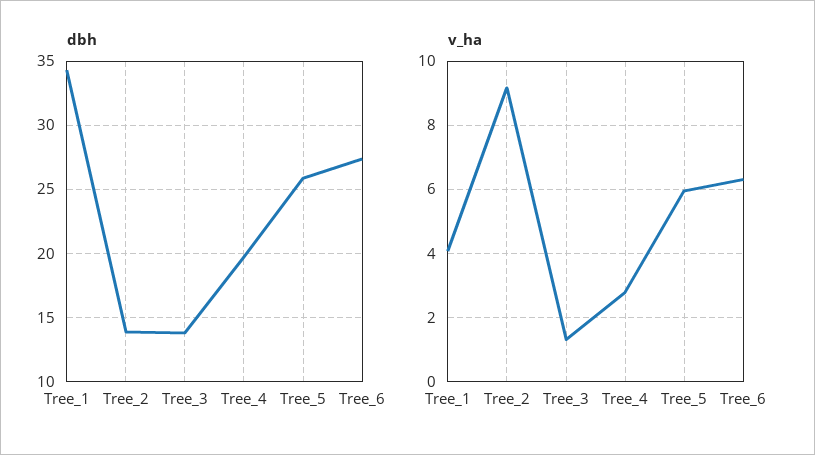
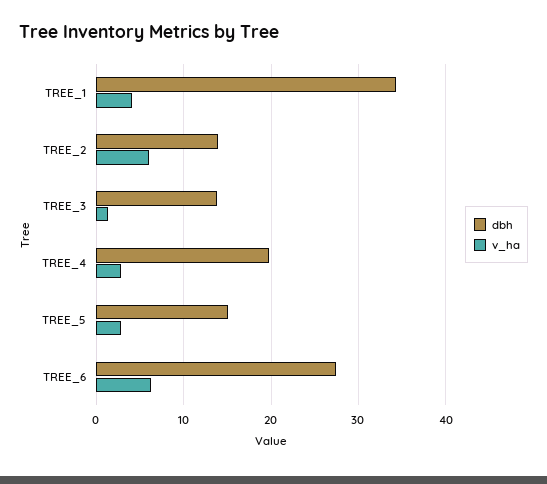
  {
    "dbh": {
      "Tree_1": 34.5,
      "Tree_2": 14,
      "Tree_3": 14,
      "Tree_4": 19.5,
-     "Tree_5": 26,
+     "Tree_5": 15,
      "Tree_6": 27.5
    },
    "v_ha": {
      "Tree_1": 4,
-     "Tree_2": 9.2,
+     "Tree_2": 6,
      "Tree_3": 1.4,
      "Tree_4": 2.8,
-     "Tree_5": 6,
+     "Tree_5": 3,
      "Tree_6": 6.4
    }
  }

